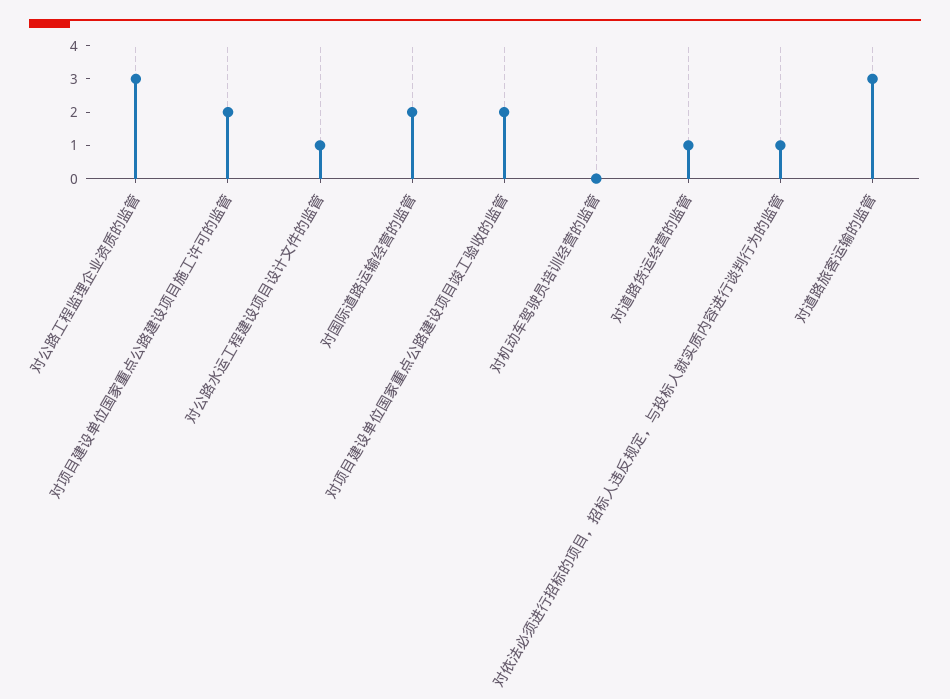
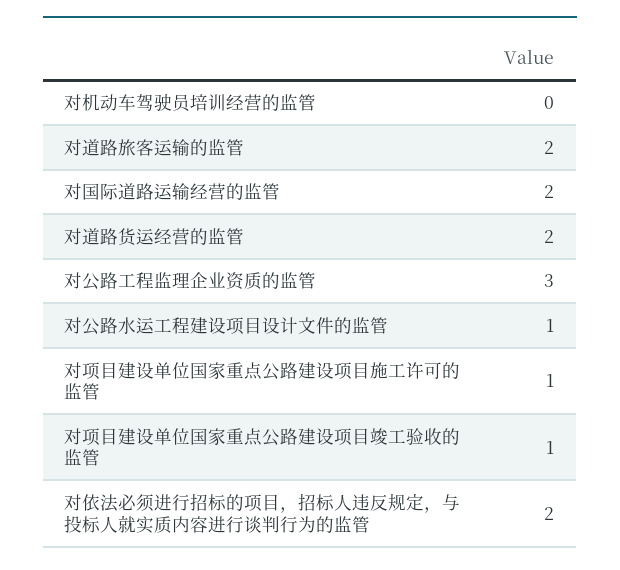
  {
    "对公路工程监理企业资质的监管": 3,
-   "对项目建设单位国家重点公路建设项目施工许可的监管": 2,
+   "对项目建设单位国家重点公路建设项目施工许可的监管": 1,
    "对公路水运工程建设项目设计文件的监管": 1,
    "对国际道路运输经营的监管": 2,
-   "对项目建设单位国家重点公路建设项目竣工验收的监管": 2,
+   "对项目建设单位国家重点公路建设项目竣工验收的监管": 1,
    "对机动车驾驶员培训经营的监管": 0,
-   "对道路货运经营的监管": 1,
+   "对道路货运经营的监管": 2,
-   "对依法必须进行招标的项目，招标人违反规定，与投标人就实质内容进行谈判行为的监管": 1,
+   "对依法必须进行招标的项目，招标人违反规定，与投标人就实质内容进行谈判行为的监管": 2,
-   "对道路旅客运输的监管": 3
+   "对道路旅客运输的监管": 2
  }

